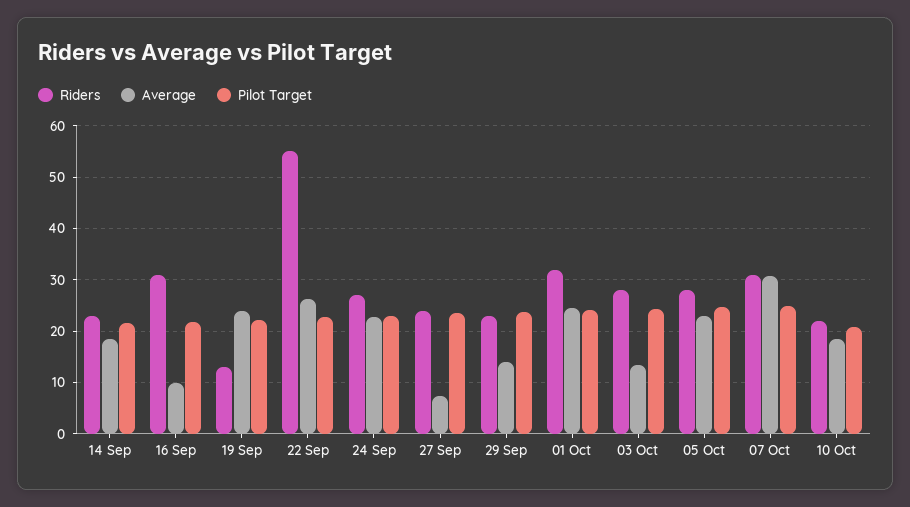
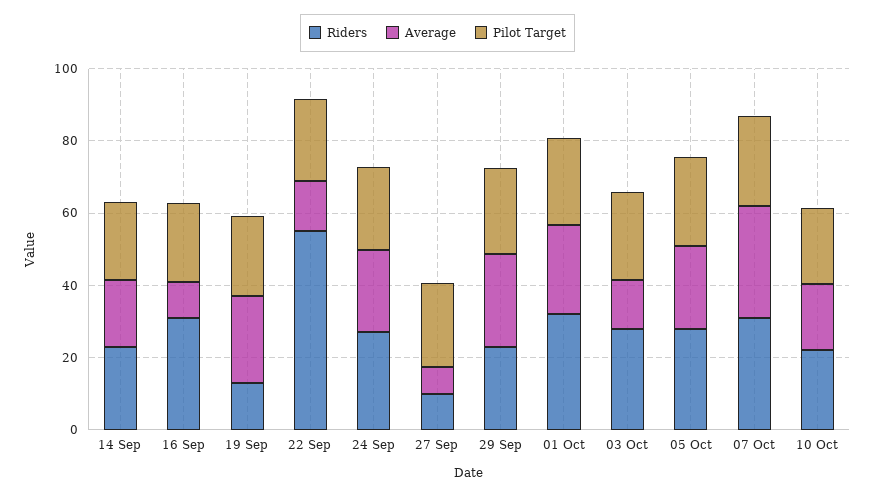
  {
    "Riders": {
      "14 Sep": 24,
      "16 Sep": 32,
      "19 Sep": 14,
      "22 Sep": 56,
      "24 Sep": 28,
-     "27 Sep": 24,
+     "27 Sep": 10,
      "29 Sep": 24,
      "01 Oct": 32,
      "03 Oct": 28,
      "05 Oct": 28,
      "07 Oct": 32,
      "10 Oct": 22
    },
    "Average": {
      "14 Sep": 18,
      "16 Sep": 10,
      "19 Sep": 24,
-     "22 Sep": 26,
+     "22 Sep": 15,
      "24 Sep": 22,
      "27 Sep": 8,
-     "29 Sep": 14,
+     "29 Sep": 25,
      "01 Oct": 24,
      "03 Oct": 14,
      "05 Oct": 24,
      "07 Oct": 30,
      "10 Oct": 18
    },
    "Pilot Target": {
      "14 Sep": 22,
      "16 Sep": 22,
      "19 Sep": 22,
      "22 Sep": 22,
      "24 Sep": 22,
      "27 Sep": 24,
      "29 Sep": 24,
      "01 Oct": 24,
      "03 Oct": 24,
      "05 Oct": 24,
      "07 Oct": 24,
      "10 Oct": 20
    }
  }

